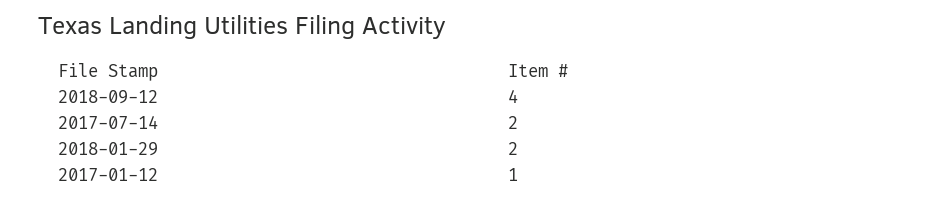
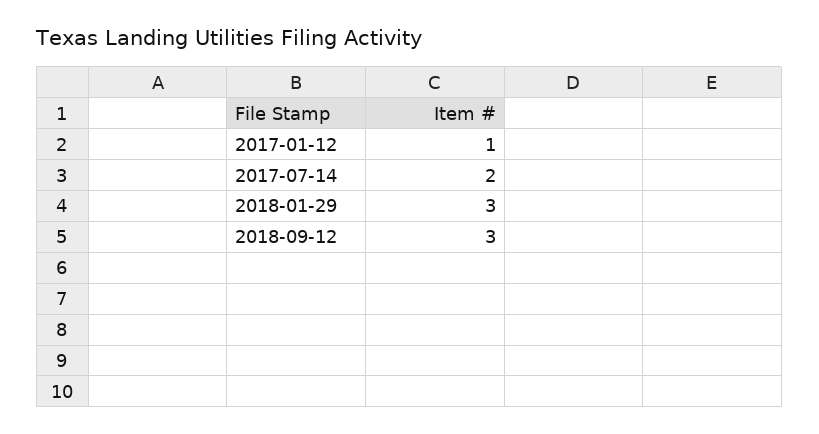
  {
-   "2018-09-12": 4,
+   "2018-09-12": 3,
    "2017-07-14": 2,
-   "2018-01-29": 2,
+   "2018-01-29": 3,
    "2017-01-12": 1
  }

